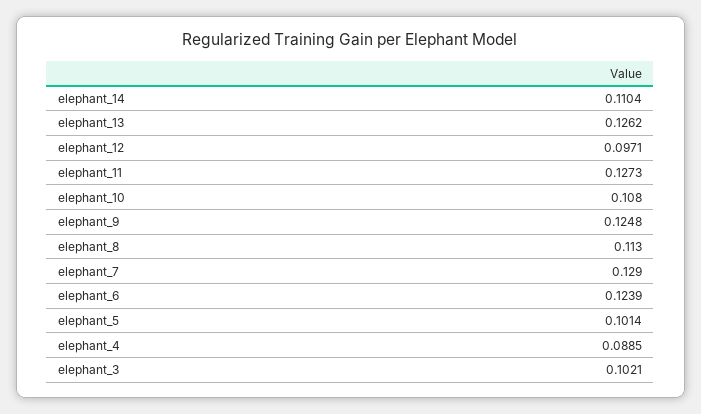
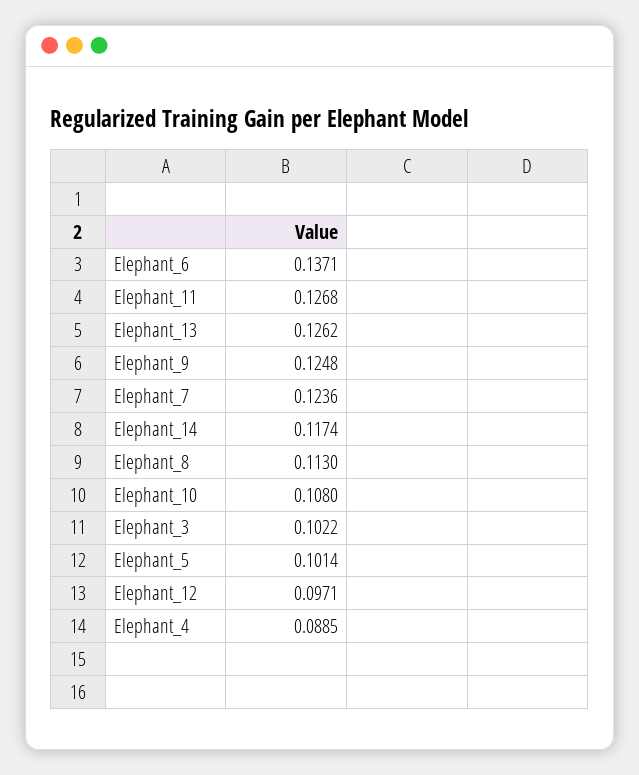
  {
-   "elephant_14": 0.1104,
+   "elephant_14": 0.1174,
    "elephant_13": 0.1262,
    "elephant_12": 0.0971,
-   "elephant_11": 0.1273,
+   "elephant_11": 0.1268,
    "elephant_10": 0.108,
    "elephant_9": 0.1248,
    "elephant_8": 0.113,
-   "elephant_7": 0.129,
+   "elephant_7": 0.1236,
-   "elephant_6": 0.1239,
+   "elephant_6": 0.1371,
    "elephant_5": 0.1014,
    "elephant_4": 0.0885,
-   "elephant_3": 0.1021
+   "elephant_3": 0.1022
  }

